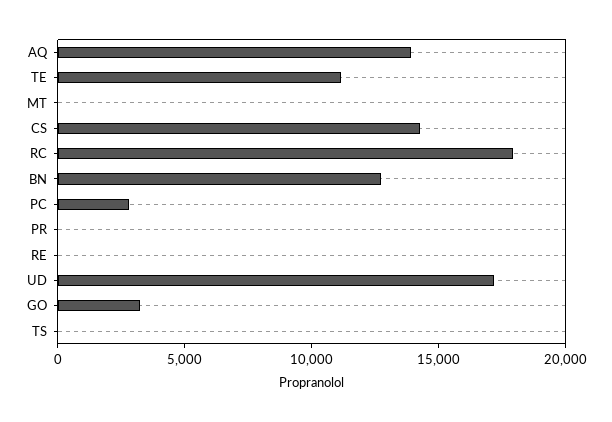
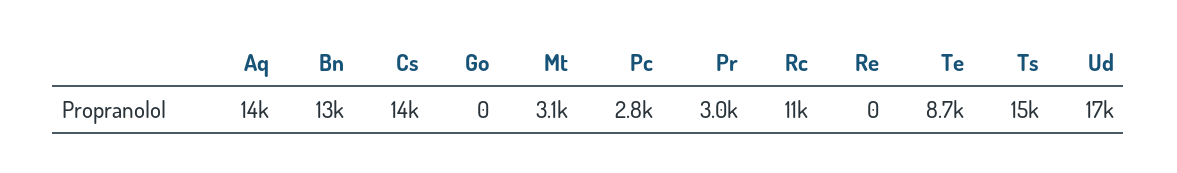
  {
    "AQ": 14000,
-   "TE": 11000,
+   "TE": 8700,
-   "MT": 0,
+   "MT": 3100,
    "CS": 14000,
-   "RC": 18000,
+   "RC": 11000,
    "BN": 13000,
    "PC": 2800,
-   "PR": 0,
+   "PR": 3000,
    "RE": 0,
    "UD": 17000,
-   "GO": 3000,
+   "GO": 0,
-   "TS": 0
+   "TS": 15000
  }

